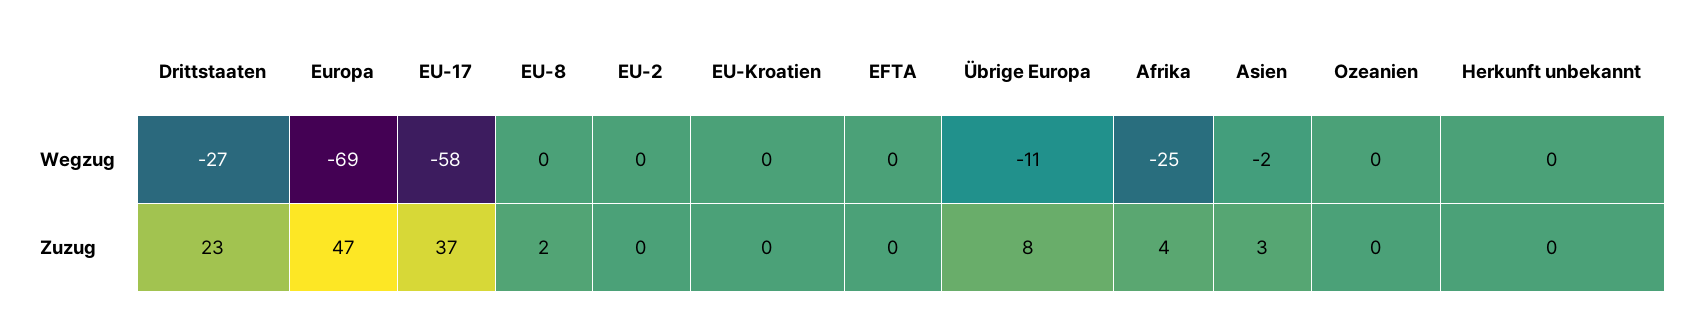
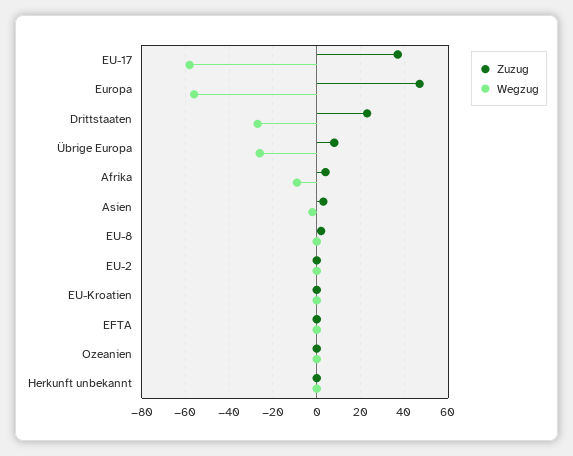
  {
    "Wegzug": {
      "Drittstaaten": -27,
-     "Europa": -69,
+     "Europa": -55,
      "EU-17": -58,
      "EU-8": 0,
      "EU-2": 0,
      "EU-Kroatien": 0,
      "EFTA": 0,
-     "Übrige Europa": -11,
+     "Übrige Europa": -25,
-     "Afrika": -25,
+     "Afrika": -10,
      "Asien": -2,
      "Ozeanien": 0,
      "Herkunft unbekannt": 0
    },
    "Zuzug": {
      "Drittstaaten": 23,
      "Europa": 47,
      "EU-17": 37,
      "EU-8": 2,
      "EU-2": 0,
      "EU-Kroatien": 0,
      "EFTA": 0,
      "Übrige Europa": 8,
      "Afrika": 4,
      "Asien": 3,
      "Ozeanien": 0,
      "Herkunft unbekannt": 0
    }
  }

